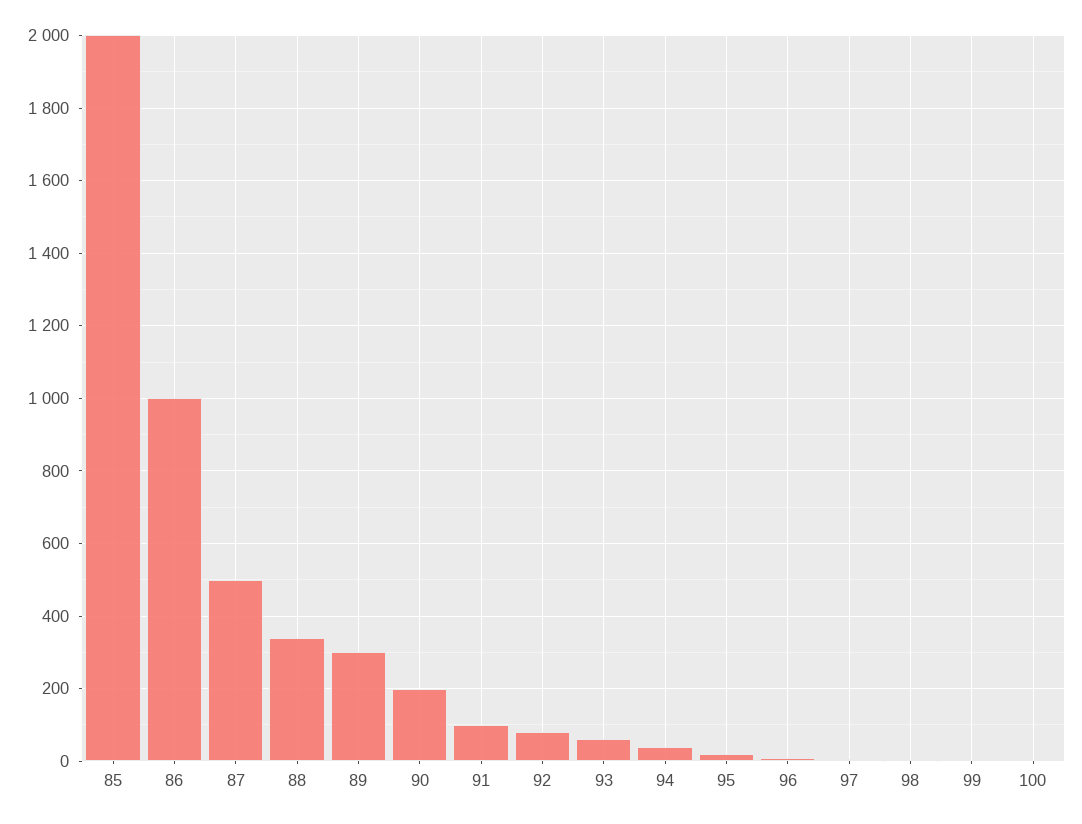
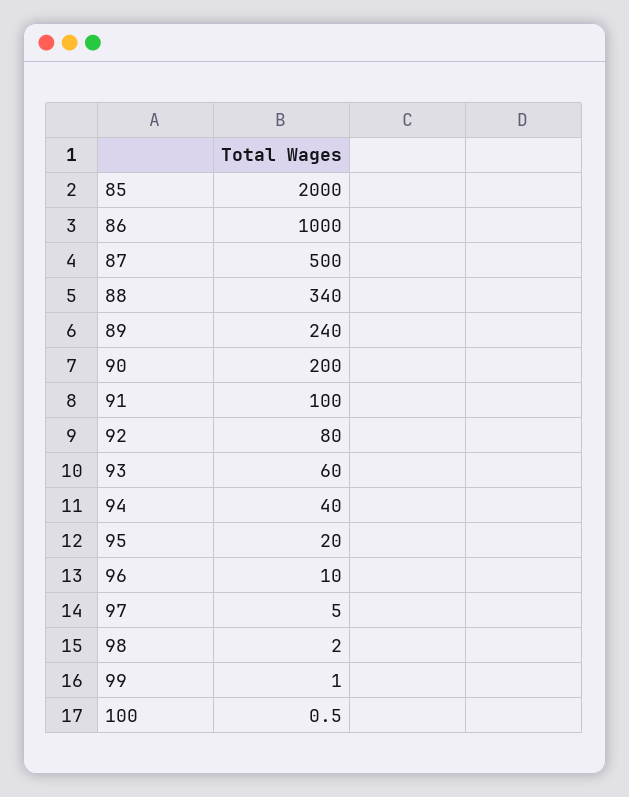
  {
    "85": 2000,
    "86": 1000,
    "87": 500,
    "88": 340,
-   "89": 300,
+   "89": 240,
    "90": 200,
    "91": 100,
    "92": 80,
    "93": 60,
    "94": 40,
    "95": 20,
    "96": 10,
    "97": 5,
    "98": 2,
    "99": 1,
    "100": 0.5
  }

